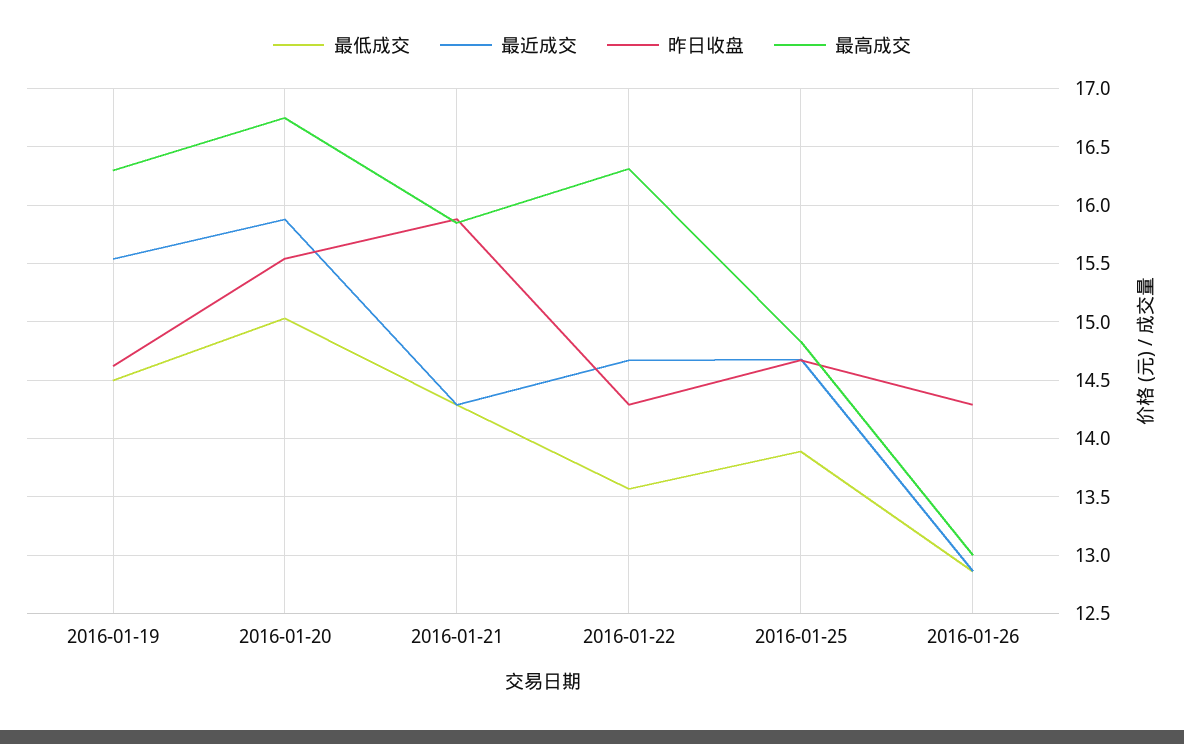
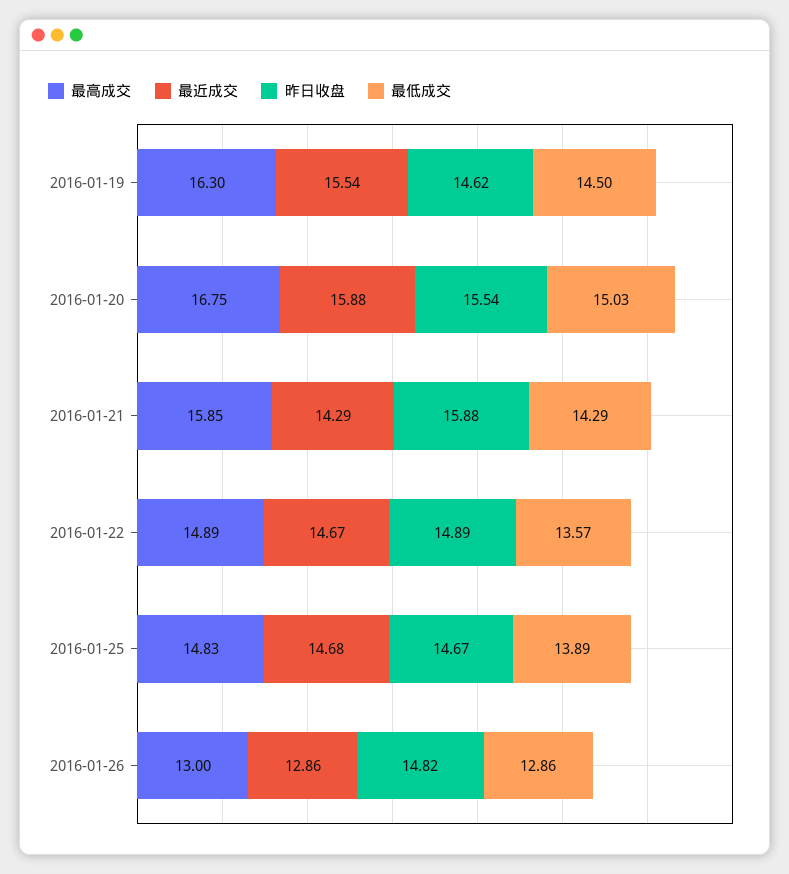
  {
    "最低成交": {
      "2016-01-19": 14.5,
      "2016-01-20": 15.03,
      "2016-01-21": 14.29,
      "2016-01-22": 13.57,
      "2016-01-25": 13.89,
      "2016-01-26": 12.86
    },
    "最近成交": {
      "2016-01-19": 15.54,
      "2016-01-20": 15.88,
      "2016-01-21": 14.29,
      "2016-01-22": 14.67,
      "2016-01-25": 14.68,
      "2016-01-26": 12.86
    },
    "昨日收盘": {
      "2016-01-19": 14.62,
      "2016-01-20": 15.54,
      "2016-01-21": 15.88,
-     "2016-01-22": 14.3,
+     "2016-01-22": 14.89,
      "2016-01-25": 14.67,
-     "2016-01-26": 14.3
+     "2016-01-26": 14.82
    },
    "最高成交": {
      "2016-01-19": 16.3,
      "2016-01-20": 16.75,
      "2016-01-21": 15.85,
-     "2016-01-22": 16.3,
+     "2016-01-22": 14.89,
      "2016-01-25": 14.83,
      "2016-01-26": 13
    }
  }

